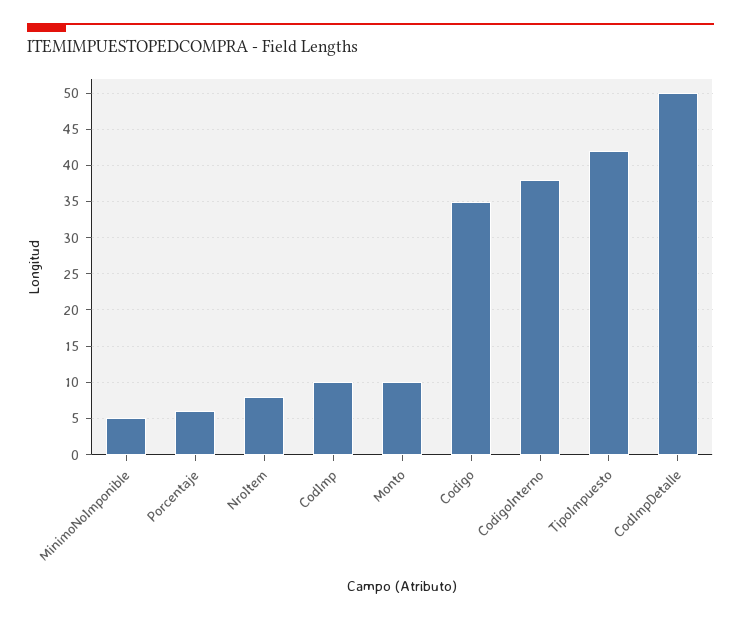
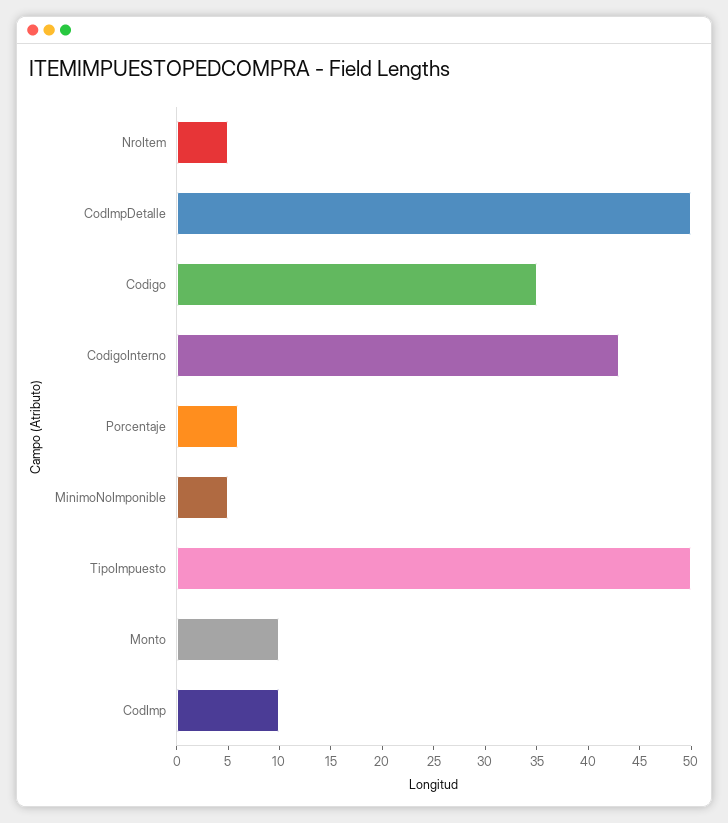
  {
    "MinimoNoImponible": 5,
    "Porcentaje": 6,
-   "NroItem": 8,
+   "NroItem": 5,
    "CodImp": 10,
    "Monto": 10,
    "Codigo": 35,
-   "CodigoInterno": 38,
+   "CodigoInterno": 43,
-   "TipoImpuesto": 42,
+   "TipoImpuesto": 50,
    "CodImpDetalle": 50
  }

